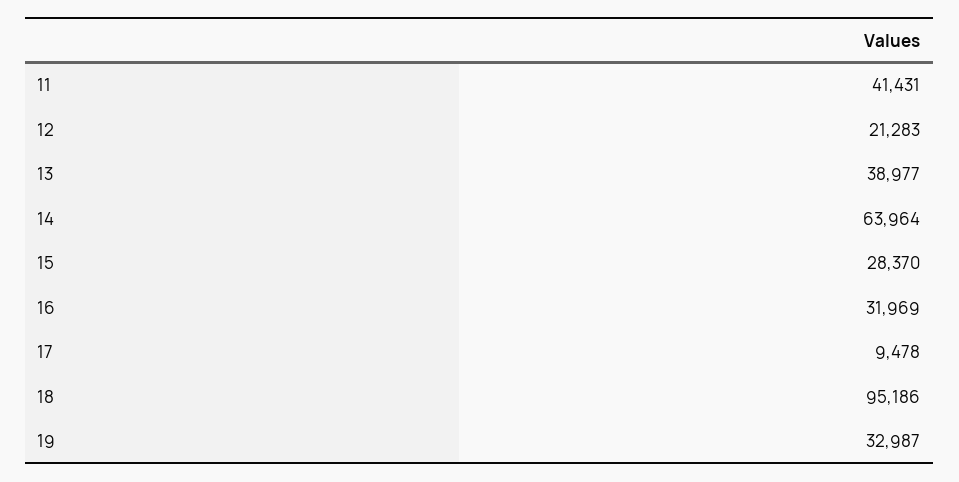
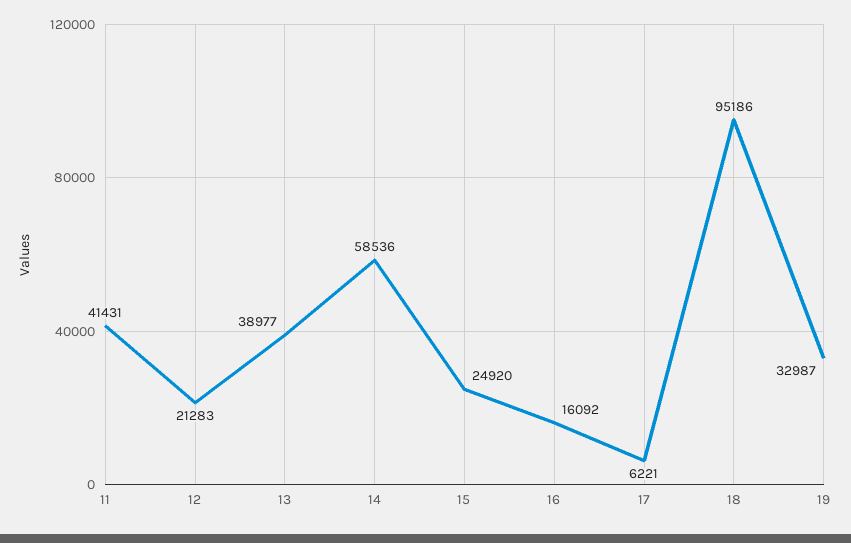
  {
    "11": 41431,
    "12": 21283,
    "13": 38977,
-   "14": 63964,
+   "14": 58536,
-   "15": 28370,
+   "15": 24920,
-   "16": 31969,
+   "16": 16092,
-   "17": 9478,
+   "17": 6221,
    "18": 95186,
    "19": 32987
  }

